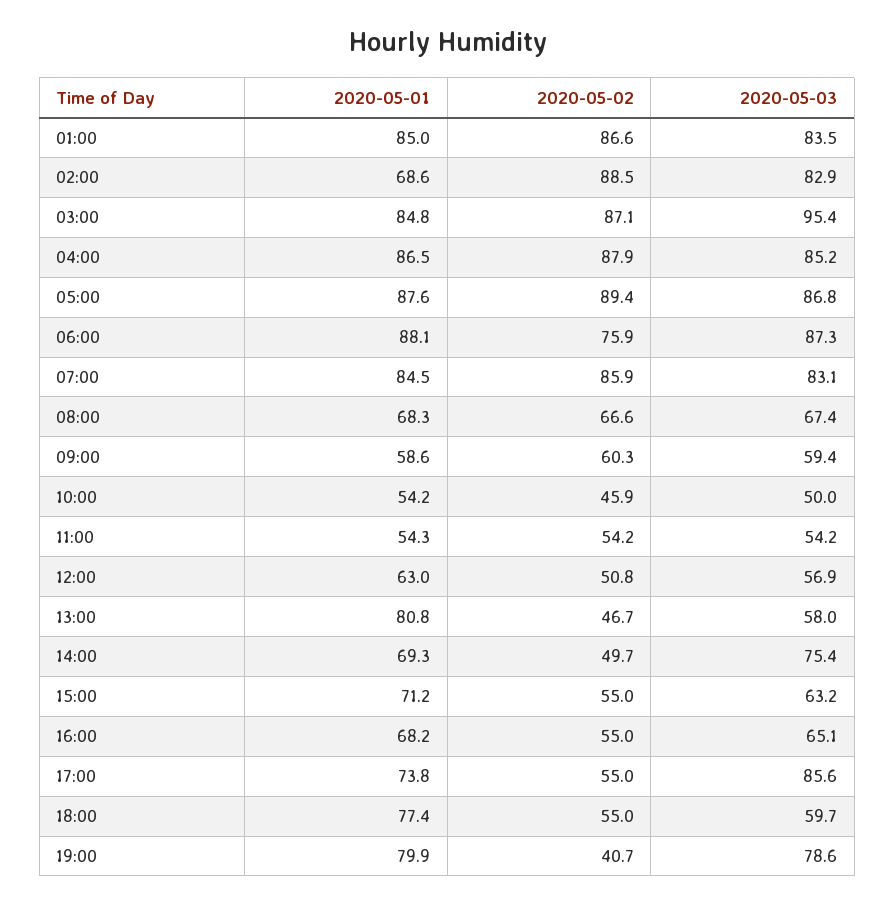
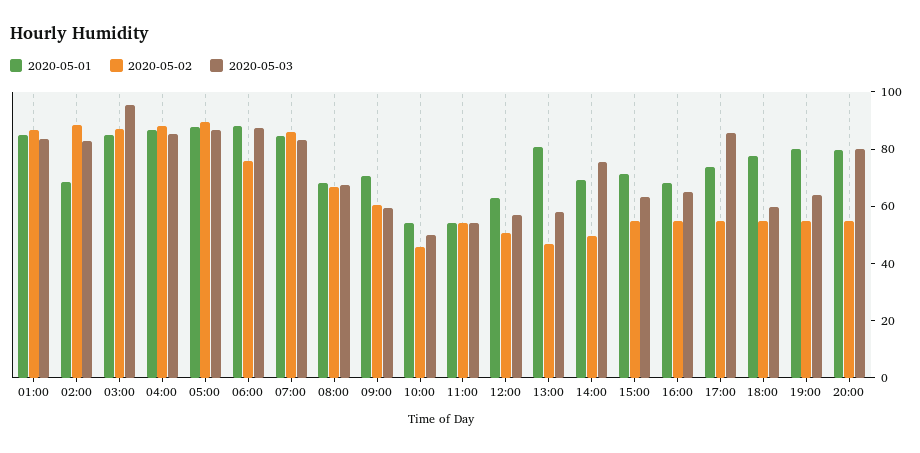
  {
    "2020-05-01": {
      "01:00": 85,
      "02:00": 68.6,
      "03:00": 84.8,
      "04:00": 86.5,
      "05:00": 87.6,
      "06:00": 88.1,
      "07:00": 84.5,
      "08:00": 68.3,
-     "09:00": 58.6,
+     "09:00": 70,
      "10:00": 54.2,
      "11:00": 54.3,
      "12:00": 63,
      "13:00": 80.8,
      "14:00": 69.3,
      "15:00": 71.2,
      "16:00": 68.2,
      "17:00": 73.8,
      "18:00": 77.4,
-     "19:00": 79.9
+     "19:00": 79.9,
+     "20:00": 80
    },
    "2020-05-02": {
      "01:00": 86.6,
      "02:00": 88.5,
      "03:00": 87.1,
      "04:00": 87.9,
      "05:00": 89.4,
      "06:00": 75.9,
      "07:00": 85.9,
      "08:00": 66.6,
      "09:00": 60.3,
      "10:00": 45.9,
      "11:00": 54.2,
      "12:00": 50.8,
      "13:00": 46.7,
      "14:00": 49.7,
      "15:00": 55,
      "16:00": 55,
      "17:00": 55,
      "18:00": 55,
-     "19:00": 40.7
+     "19:00": 55,
+     "20:00": 55
    },
    "2020-05-03": {
      "01:00": 83.5,
      "02:00": 82.9,
      "03:00": 95.4,
      "04:00": 85.2,
      "05:00": 86.8,
      "06:00": 87.3,
      "07:00": 83.1,
      "08:00": 67.4,
      "09:00": 59.4,
      "10:00": 50,
      "11:00": 54.2,
      "12:00": 56.9,
      "13:00": 58,
      "14:00": 75.4,
      "15:00": 63.2,
      "16:00": 65.1,
      "17:00": 85.6,
      "18:00": 59.7,
-     "19:00": 78.6
+     "19:00": 65,
+     "20:00": 80
    }
  }

